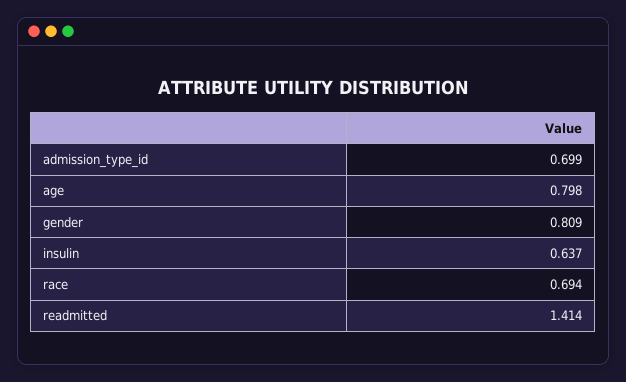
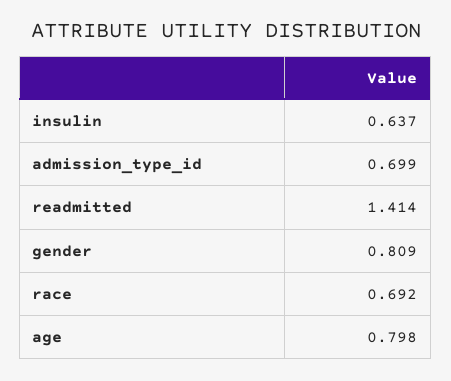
  {
    "admission_type_id": 0.699,
    "age": 0.798,
    "gender": 0.809,
    "insulin": 0.637,
-   "race": 0.694,
+   "race": 0.692,
    "readmitted": 1.414
  }

